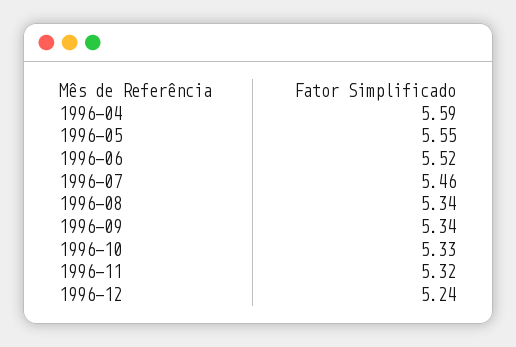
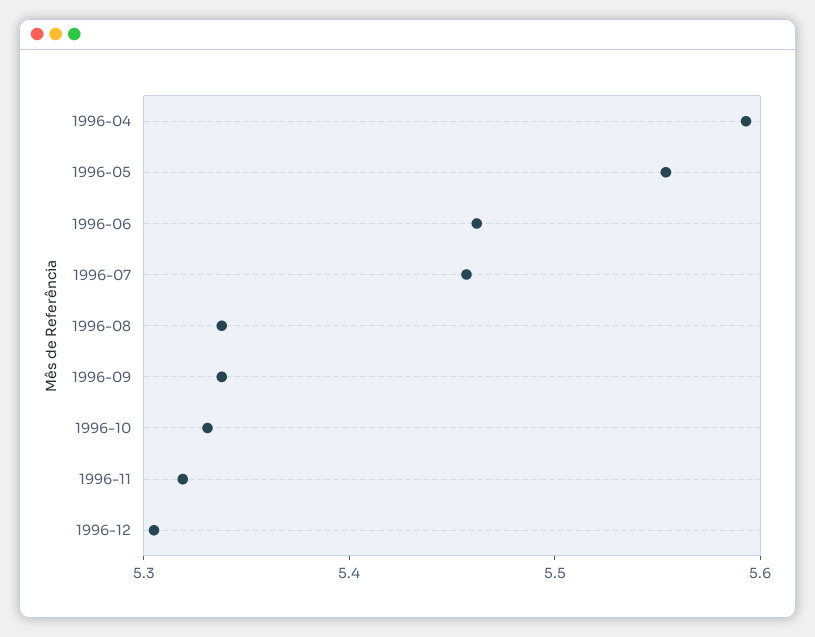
  {
    "1996-04": 5.59,
    "1996-05": 5.55,
-   "1996-06": 5.52,
+   "1996-06": 5.46,
    "1996-07": 5.46,
    "1996-08": 5.34,
    "1996-09": 5.34,
    "1996-10": 5.33,
    "1996-11": 5.32,
-   "1996-12": 5.24
+   "1996-12": 5.3
  }

